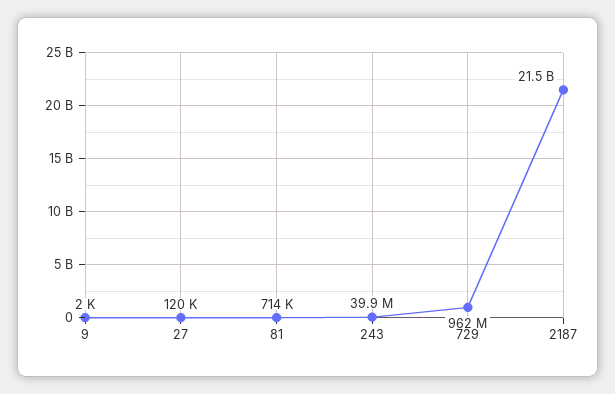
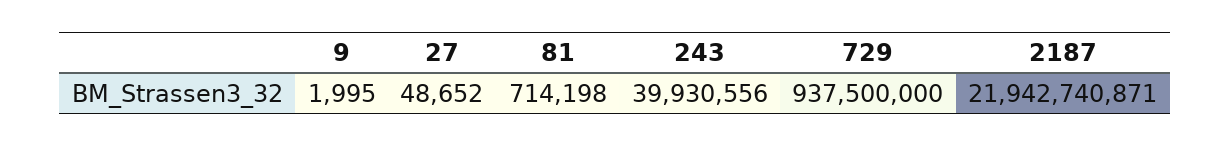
  {
    "9": 1995,
-   "27": 120000,
+   "27": 48652,
    "81": 714198,
    "243": 39930556,
-   "729": 962000000,
+   "729": 937500000,
-   "2187": 21500000000
+   "2187": 21942740871
  }

